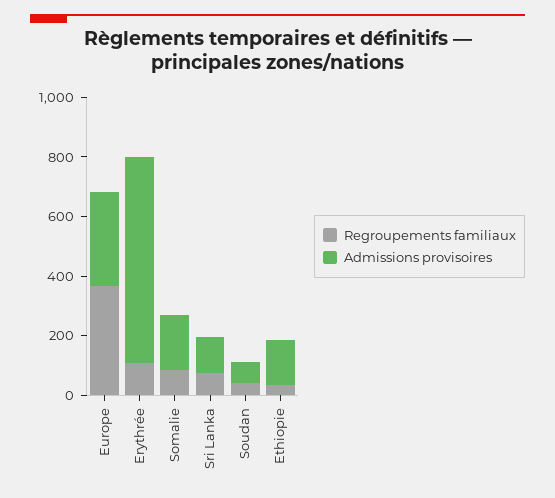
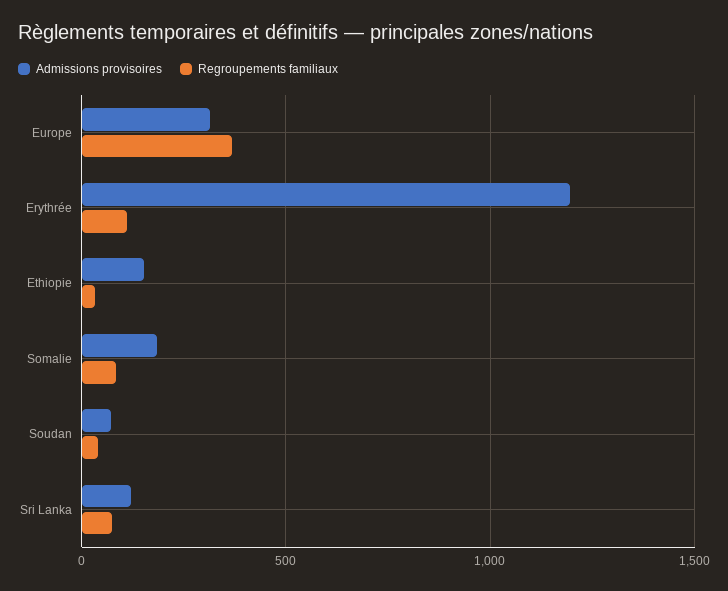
  {
    "Regroupements familiaux": {
      "Europe": 350,
      "Erythrée": 100,
      "Somalie": 100,
      "Sri Lanka": 100,
      "Soudan": 50,
      "Ethiopie": 50
    },
    "Admissions provisoires": {
      "Europe": 300,
-     "Erythrée": 700,
+     "Erythrée": 1200,
      "Somalie": 200,
      "Sri Lanka": 100,
      "Soudan": 50,
      "Ethiopie": 150
    }
  }

